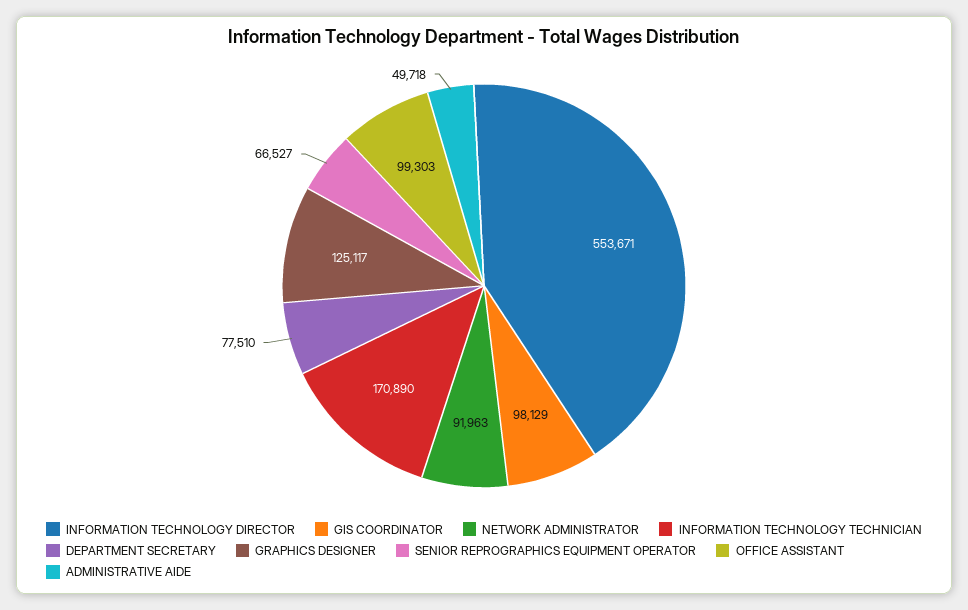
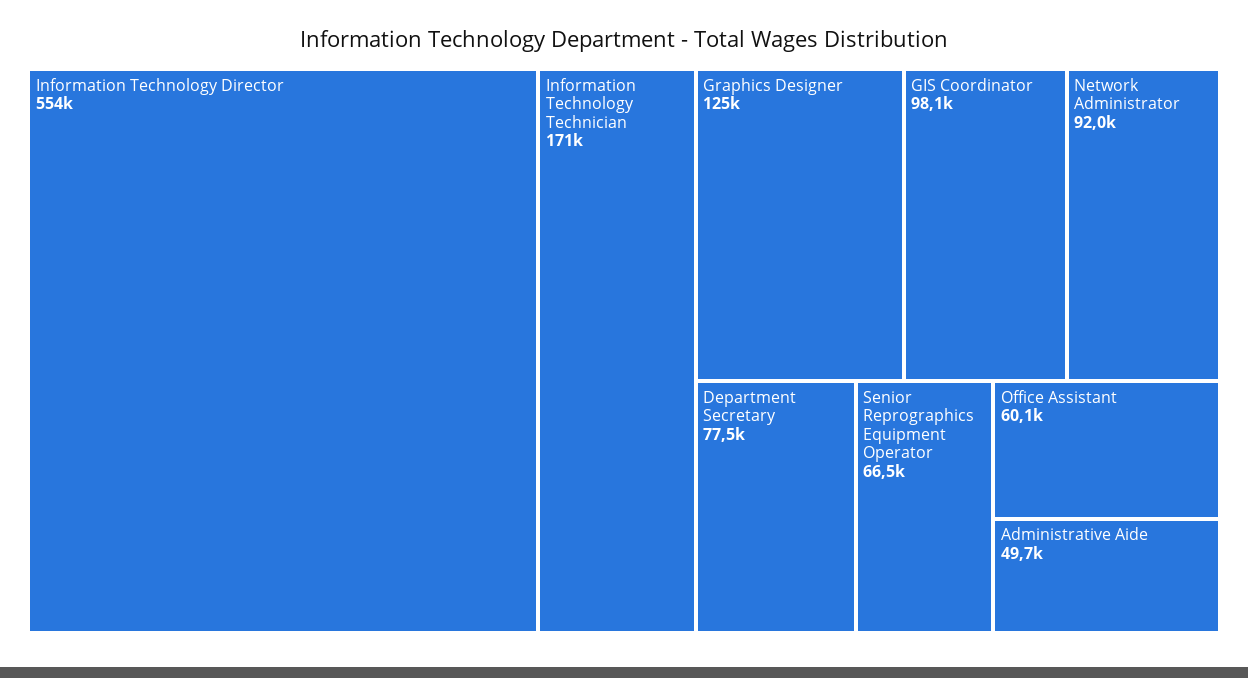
  {
    "INFORMATION TECHNOLOGY DIRECTOR": 553671,
    "GIS COORDINATOR": 98129,
    "NETWORK ADMINISTRATOR": 91963,
    "INFORMATION TECHNOLOGY TECHNICIAN": 170890,
    "DEPARTMENT SECRETARY": 77510,
    "GRAPHICS DESIGNER": 125117,
    "SENIOR REPROGRAPHICS EQUIPMENT OPERATOR": 66527,
-   "OFFICE ASSISTANT": 99303,
+   "OFFICE ASSISTANT": 60100,
    "ADMINISTRATIVE AIDE": 49718
  }

